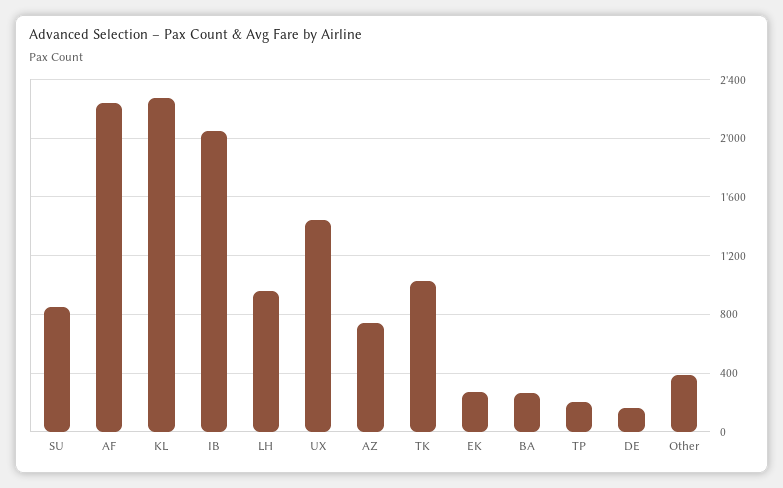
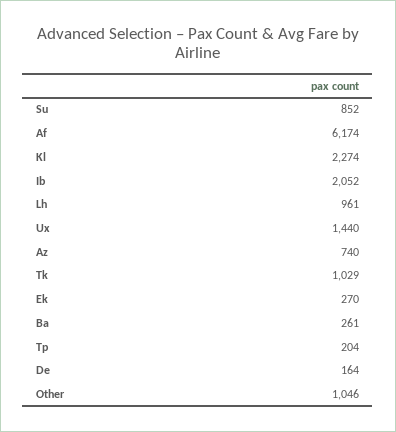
  {
    "SU": 852,
-   "AF": 2250,
+   "AF": 6174,
    "KL": 2274,
    "IB": 2052,
    "LH": 961,
    "UX": 1440,
    "AZ": 740,
    "TK": 1029,
    "EK": 270,
    "BA": 261,
    "TP": 204,
    "DE": 164,
-   "Other": 400
+   "Other": 1046
  }

